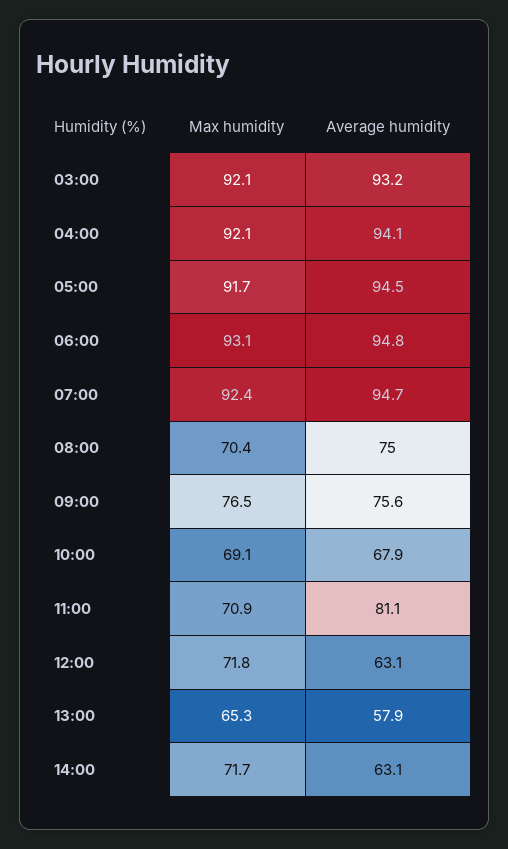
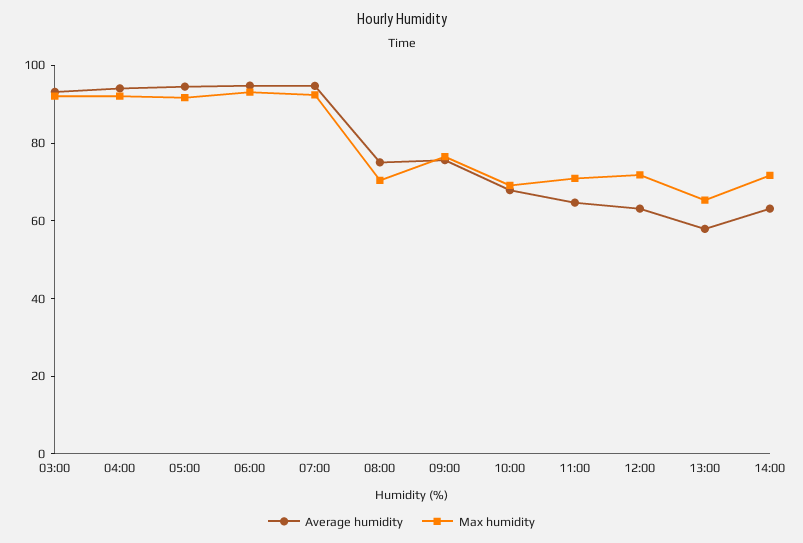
  {
    "Max humidity": {
      "03:00": 92.1,
      "04:00": 92.1,
      "05:00": 91.7,
      "06:00": 93.1,
      "07:00": 92.4,
      "08:00": 70.4,
      "09:00": 76.5,
      "10:00": 69.1,
      "11:00": 70.9,
      "12:00": 71.8,
      "13:00": 65.3,
      "14:00": 71.7
    },
    "Average humidity": {
      "03:00": 93.2,
      "04:00": 94.1,
      "05:00": 94.5,
      "06:00": 94.8,
      "07:00": 94.7,
      "08:00": 75,
      "09:00": 75.6,
      "10:00": 67.9,
-     "11:00": 81.1,
+     "11:00": 65,
      "12:00": 63.1,
      "13:00": 57.9,
      "14:00": 63.1
    }
  }

